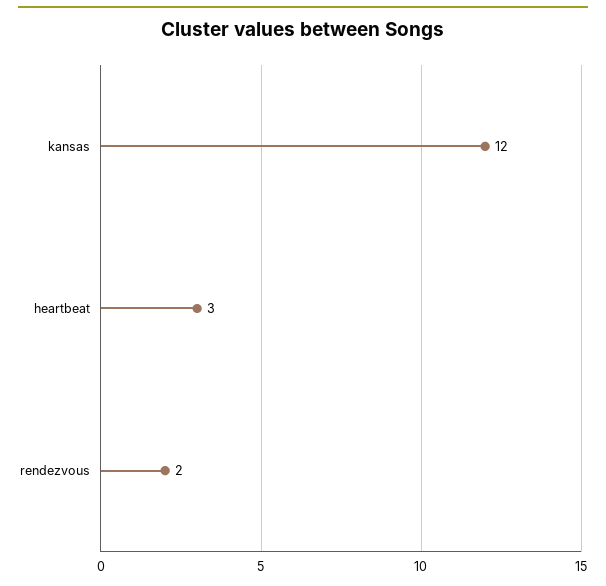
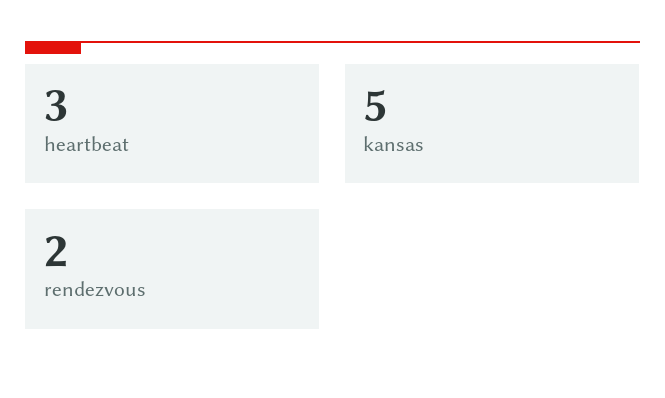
  {
-   "kansas": 12,
+   "kansas": 5,
    "heartbeat": 3,
    "rendezvous": 2
  }

